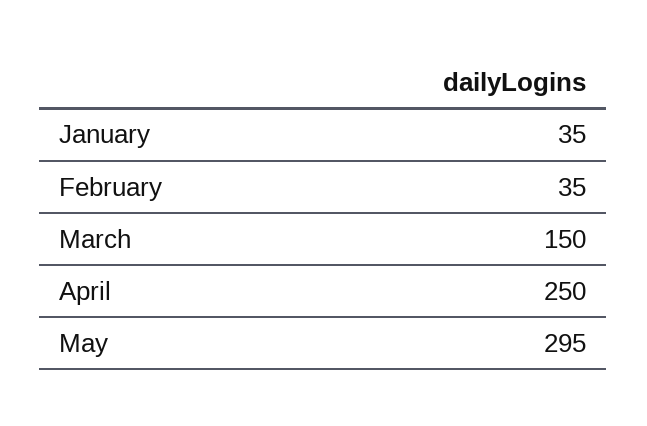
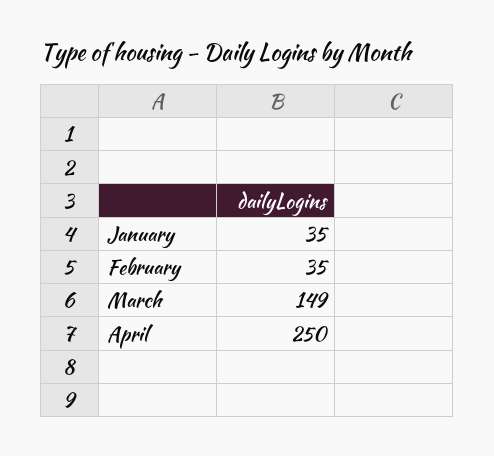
  {
    "January": 35,
    "February": 35,
-   "March": 150,
+   "March": 149,
-   "April": 250,
+   "April": 250
-   "May": 295
  }

